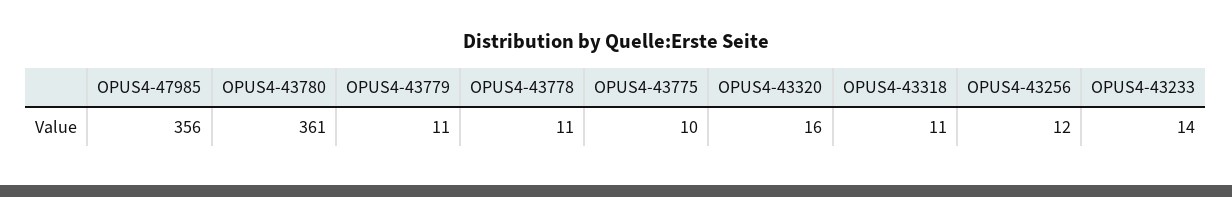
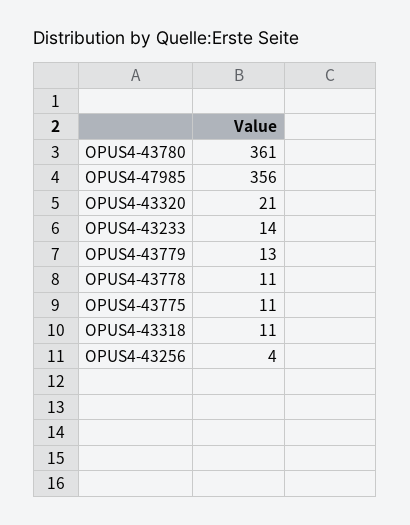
  {
    "OPUS4-47985": 356,
    "OPUS4-43780": 361,
-   "OPUS4-43779": 11,
+   "OPUS4-43779": 13,
    "OPUS4-43778": 11,
-   "OPUS4-43775": 10,
+   "OPUS4-43775": 11,
-   "OPUS4-43320": 16,
+   "OPUS4-43320": 21,
    "OPUS4-43318": 11,
-   "OPUS4-43256": 12,
+   "OPUS4-43256": 4,
    "OPUS4-43233": 14
  }

